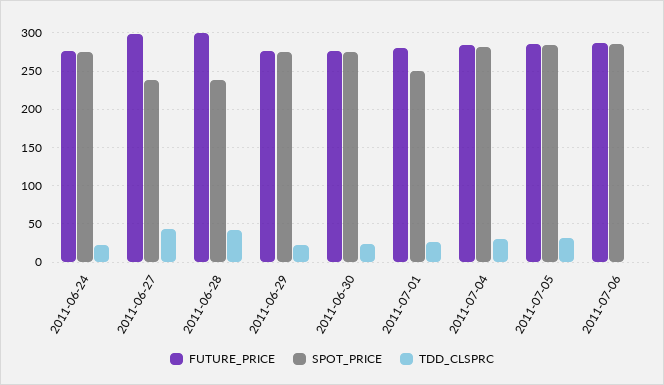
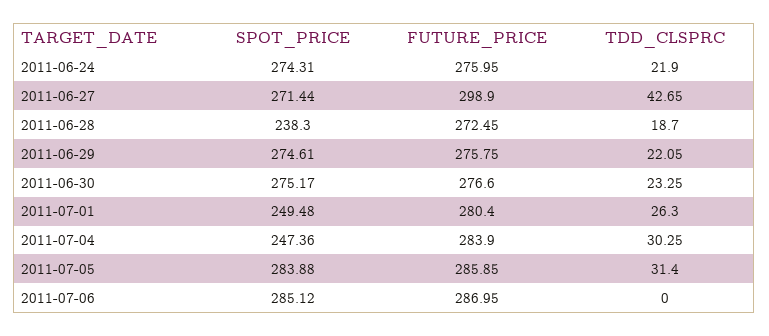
  {
    "FUTURE_PRICE": {
      "2011-06-24": 275.95,
      "2011-06-27": 298.9,
-     "2011-06-28": 300,
+     "2011-06-28": 272.45,
      "2011-06-29": 275.75,
      "2011-06-30": 276.6,
      "2011-07-01": 280.4,
      "2011-07-04": 283.9,
      "2011-07-05": 285.85,
      "2011-07-06": 286.95
    },
    "SPOT_PRICE": {
      "2011-06-24": 274.31,
-     "2011-06-27": 240,
+     "2011-06-27": 271.44,
      "2011-06-28": 238.3,
      "2011-06-29": 274.61,
      "2011-06-30": 275.17,
      "2011-07-01": 249.48,
-     "2011-07-04": 280,
+     "2011-07-04": 247.36,
      "2011-07-05": 283.88,
      "2011-07-06": 285.12
    },
    "TDD_CLSPRC": {
      "2011-06-24": 21.9,
      "2011-06-27": 42.65,
-     "2011-06-28": 40,
+     "2011-06-28": 18.7,
      "2011-06-29": 22.05,
      "2011-06-30": 23.25,
      "2011-07-01": 26.3,
      "2011-07-04": 30.25,
      "2011-07-05": 31.4,
      "2011-07-06": 0
    }
  }

